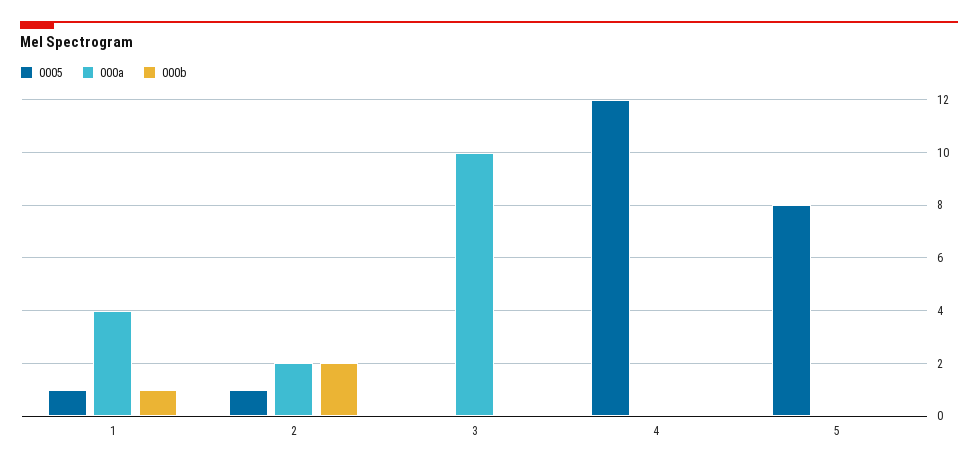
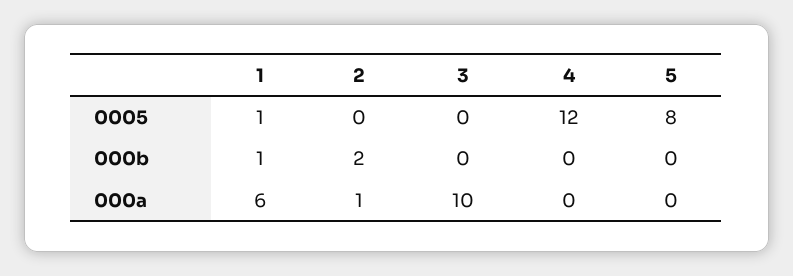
  {
    "0005": {
      "1": 1,
-     "2": 1,
+     "2": 0,
      "3": 0,
      "4": 12,
      "5": 8
    },
    "000a": {
-     "1": 4,
+     "1": 6,
-     "2": 2,
+     "2": 1,
      "3": 10,
      "4": 0,
      "5": 0
    },
    "000b": {
      "1": 1,
      "2": 2,
      "3": 0,
      "4": 0,
      "5": 0
    }
  }

